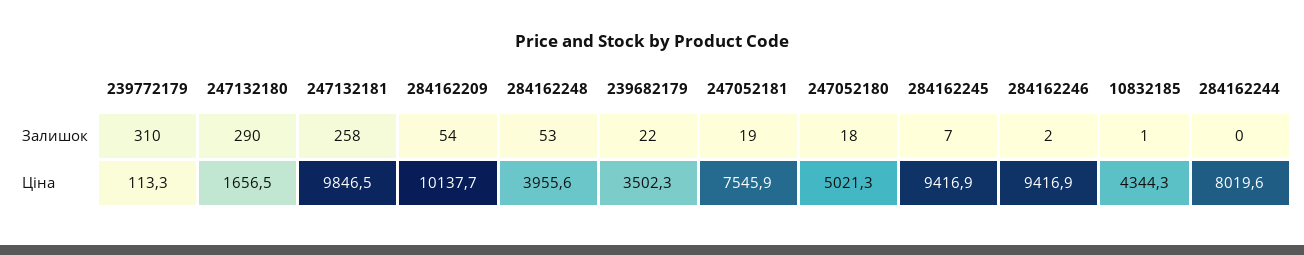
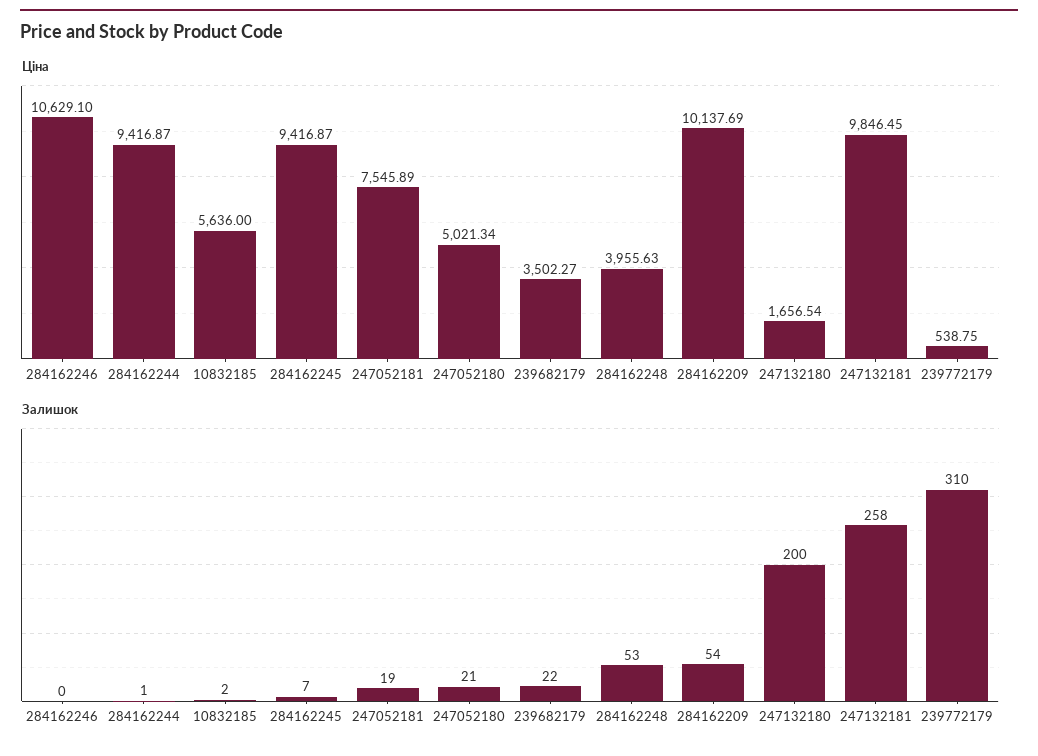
  {
    "Залишок": {
      "239772179": 310,
-     "247132180": 290,
+     "247132180": 200,
      "247132181": 258,
      "284162209": 54,
      "284162248": 53,
      "239682179": 22,
      "247052181": 19,
-     "247052180": 18,
+     "247052180": 21,
      "284162245": 7,
-     "284162246": 2,
+     "284162246": 0,
-     "10832185": 1,
+     "10832185": 2,
-     "284162244": 0
+     "284162244": 1
    },
    "Ціна": {
-     "239772179": 113.3,
+     "239772179": 538.75,
      "247132180": 1656.54,
      "247132181": 9846.45,
      "284162209": 10137.69,
      "284162248": 3955.63,
      "239682179": 3502.27,
      "247052181": 7545.89,
      "247052180": 5021.34,
      "284162245": 9416.87,
-     "284162246": 9416.9,
+     "284162246": 10629.1,
-     "10832185": 4344.3,
+     "10832185": 5636,
-     "284162244": 8019.6
+     "284162244": 9416.87
    }
  }

